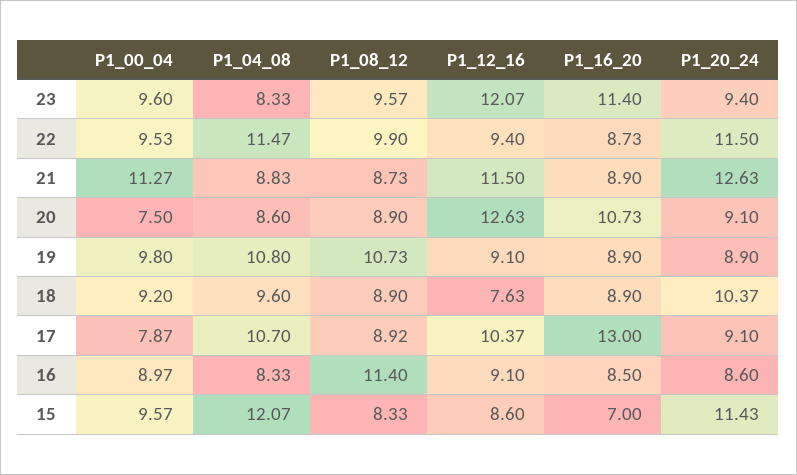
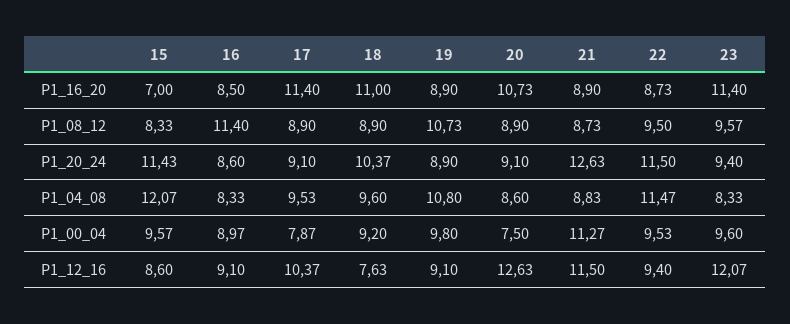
  {
    "P1_00_04": {
      "23": 9.6,
      "22": 9.53,
      "21": 11.27,
      "20": 7.5,
      "19": 9.8,
      "18": 9.2,
      "17": 7.87,
      "16": 8.97,
      "15": 9.57
    },
    "P1_04_08": {
      "23": 8.33,
      "22": 11.47,
      "21": 8.83,
      "20": 8.6,
      "19": 10.8,
      "18": 9.6,
-     "17": 10.7,
+     "17": 9.53,
      "16": 8.33,
      "15": 12.07
    },
    "P1_08_12": {
      "23": 9.57,
-     "22": 9.9,
+     "22": 9.5,
      "21": 8.73,
      "20": 8.9,
      "19": 10.73,
      "18": 8.9,
-     "17": 8.92,
+     "17": 8.9,
      "16": 11.4,
      "15": 8.33
    },
    "P1_12_16": {
      "23": 12.07,
      "22": 9.4,
      "21": 11.5,
      "20": 12.63,
      "19": 9.1,
      "18": 7.63,
      "17": 10.37,
      "16": 9.1,
      "15": 8.6
    },
    "P1_16_20": {
      "23": 11.4,
      "22": 8.73,
      "21": 8.9,
      "20": 10.73,
      "19": 8.9,
-     "18": 8.9,
+     "18": 11,
-     "17": 13,
+     "17": 11.4,
      "16": 8.5,
      "15": 7
    },
    "P1_20_24": {
      "23": 9.4,
      "22": 11.5,
      "21": 12.63,
      "20": 9.1,
      "19": 8.9,
      "18": 10.37,
      "17": 9.1,
      "16": 8.6,
      "15": 11.43
    }
  }

